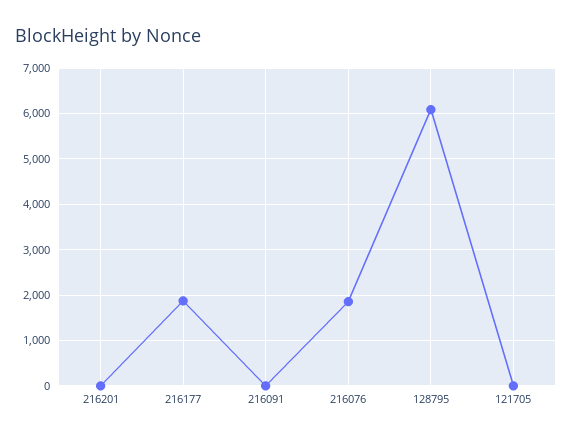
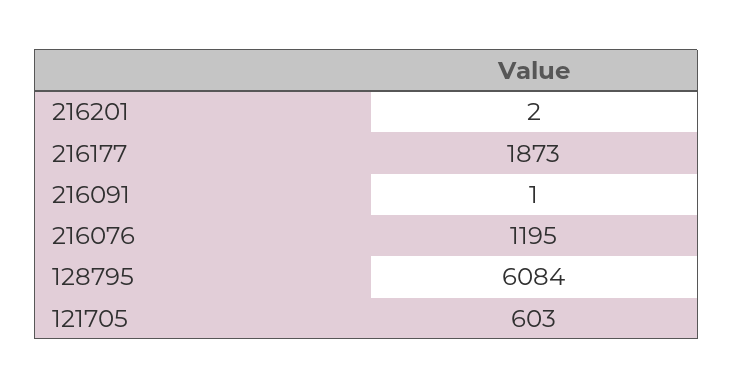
  {
    "216201": 2,
    "216177": 1873,
    "216091": 1,
-   "216076": 1800,
+   "216076": 1195,
    "128795": 6084,
-   "121705": 0
+   "121705": 603
  }

